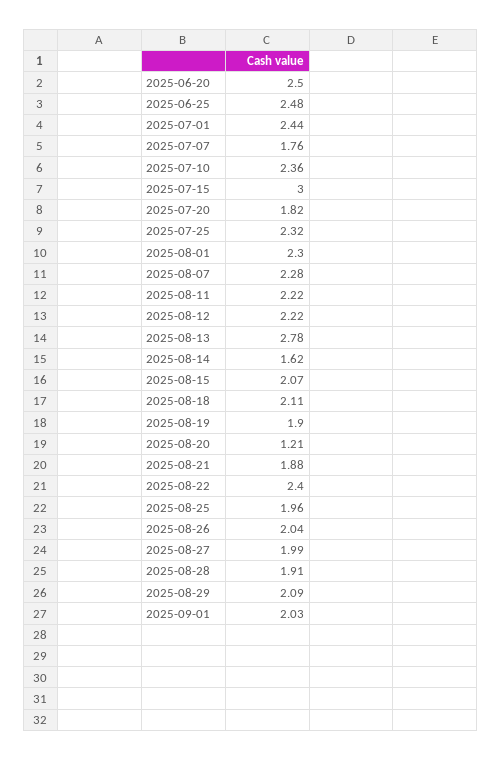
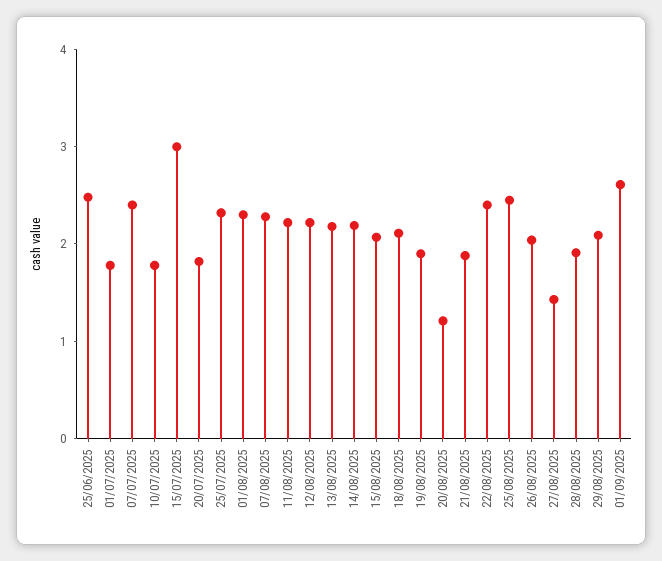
  {
-   "2025-06-20": 2.5,
    "2025-06-25": 2.48,
-   "2025-07-01": 2.44,
+   "2025-07-01": 1.8,
-   "2025-07-07": 1.76,
+   "2025-07-07": 2.4,
-   "2025-07-10": 2.36,
+   "2025-07-10": 1.8,
    "2025-07-15": 3,
    "2025-07-20": 1.82,
    "2025-07-25": 2.32,
    "2025-08-01": 2.3,
    "2025-08-07": 2.28,
    "2025-08-11": 2.22,
    "2025-08-12": 2.22,
-   "2025-08-13": 2.78,
+   "2025-08-13": 2.2,
-   "2025-08-14": 1.62,
+   "2025-08-14": 2.2,
    "2025-08-15": 2.07,
    "2025-08-18": 2.11,
    "2025-08-19": 1.9,
    "2025-08-20": 1.21,
    "2025-08-21": 1.88,
    "2025-08-22": 2.4,
-   "2025-08-25": 1.96,
+   "2025-08-25": 2.4,
    "2025-08-26": 2.04,
-   "2025-08-27": 1.99,
+   "2025-08-27": 1.4,
    "2025-08-28": 1.91,
    "2025-08-29": 2.09,
-   "2025-09-01": 2.03
+   "2025-09-01": 2.6
  }

